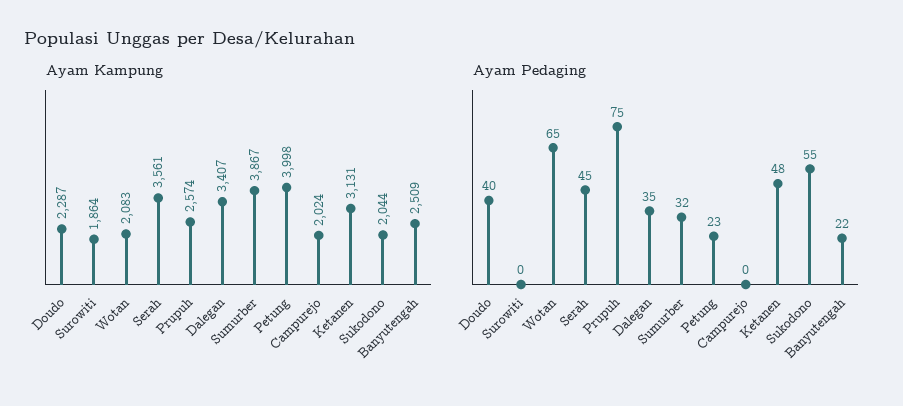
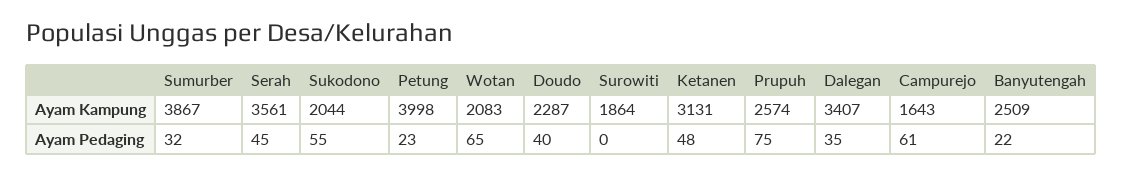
  {
    "Ayam Kampung": {
      "Doudo": 2287,
      "Surowiti": 1864,
      "Wotan": 2083,
      "Serah": 3561,
      "Prupuh": 2574,
      "Dalegan": 3407,
      "Sumurber": 3867,
      "Petung": 3998,
-     "Campurejo": 2024,
+     "Campurejo": 1643,
      "Ketanen": 3131,
      "Sukodono": 2044,
      "Banyutengah": 2509
    },
    "Ayam Pedaging": {
      "Doudo": 40,
      "Surowiti": 0,
      "Wotan": 65,
      "Serah": 45,
      "Prupuh": 75,
      "Dalegan": 35,
      "Sumurber": 32,
      "Petung": 23,
-     "Campurejo": 0,
+     "Campurejo": 61,
      "Ketanen": 48,
      "Sukodono": 55,
      "Banyutengah": 22
    }
  }

